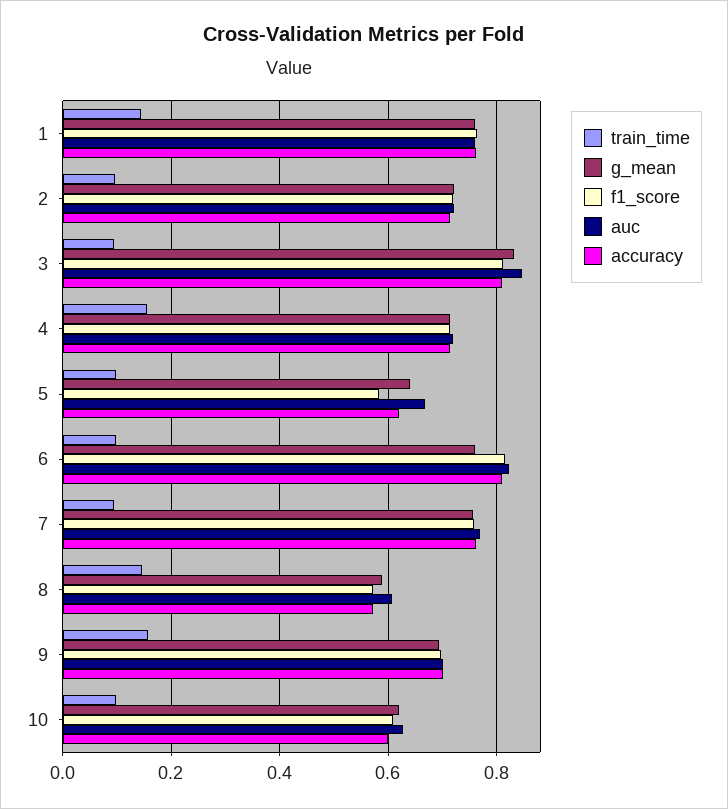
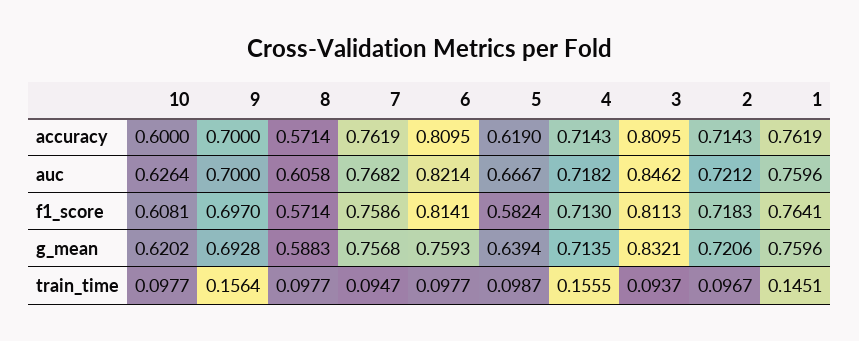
  {
    "train_time": {
      "1": 0.1451,
      "2": 0.0967,
      "3": 0.0937,
      "4": 0.1555,
      "5": 0.0987,
      "6": 0.0977,
      "7": 0.0947,
-     "8": 0.14,
+     "8": 0.0977,
      "9": 0.1564,
      "10": 0.0977
    },
    "g_mean": {
      "1": 0.7596,
      "2": 0.7206,
      "3": 0.8321,
      "4": 0.7135,
      "5": 0.6394,
      "6": 0.7593,
      "7": 0.7568,
      "8": 0.5883,
      "9": 0.6928,
      "10": 0.6202
    },
    "f1_score": {
      "1": 0.7641,
      "2": 0.7183,
      "3": 0.8113,
      "4": 0.713,
      "5": 0.5824,
      "6": 0.8141,
      "7": 0.7586,
      "8": 0.5714,
      "9": 0.697,
      "10": 0.6081
    },
    "auc": {
      "1": 0.7596,
      "2": 0.7212,
      "3": 0.8462,
      "4": 0.7182,
      "5": 0.6667,
      "6": 0.8214,
      "7": 0.7682,
      "8": 0.6058,
      "9": 0.7,
      "10": 0.6264
    },
    "accuracy": {
      "1": 0.7619,
      "2": 0.7143,
      "3": 0.8095,
      "4": 0.7143,
      "5": 0.619,
      "6": 0.8095,
      "7": 0.7619,
      "8": 0.5714,
      "9": 0.7,
      "10": 0.6
    }
  }

